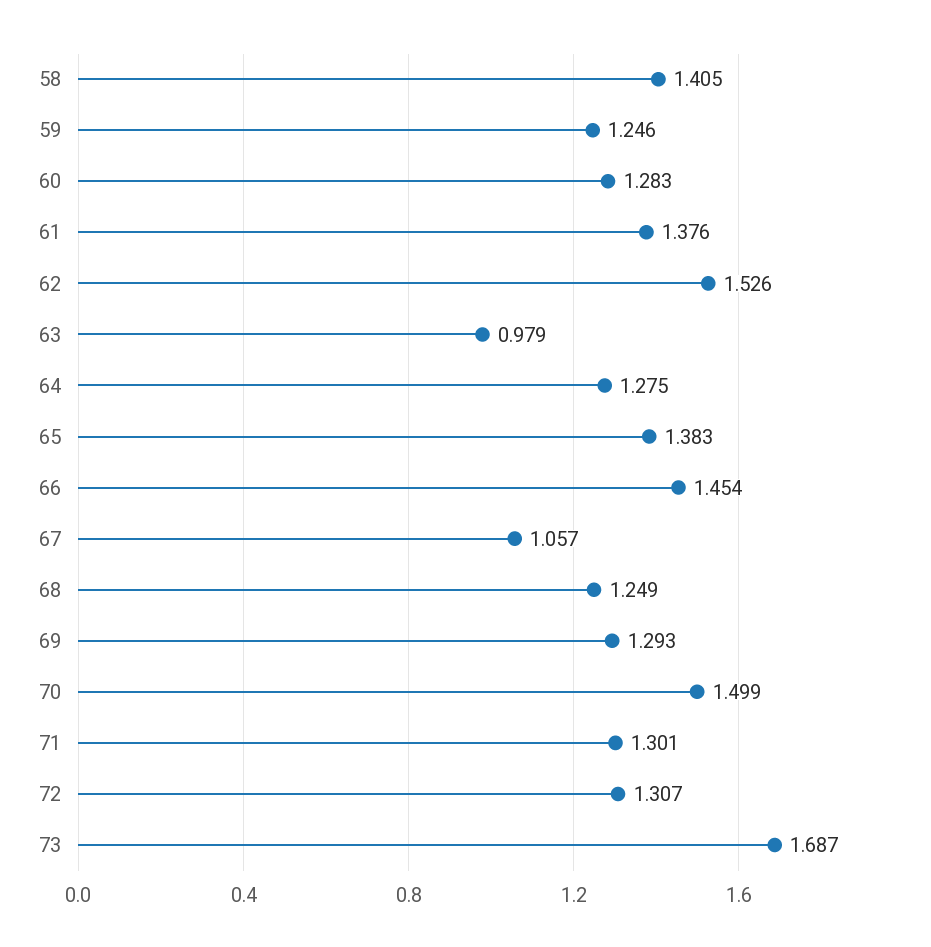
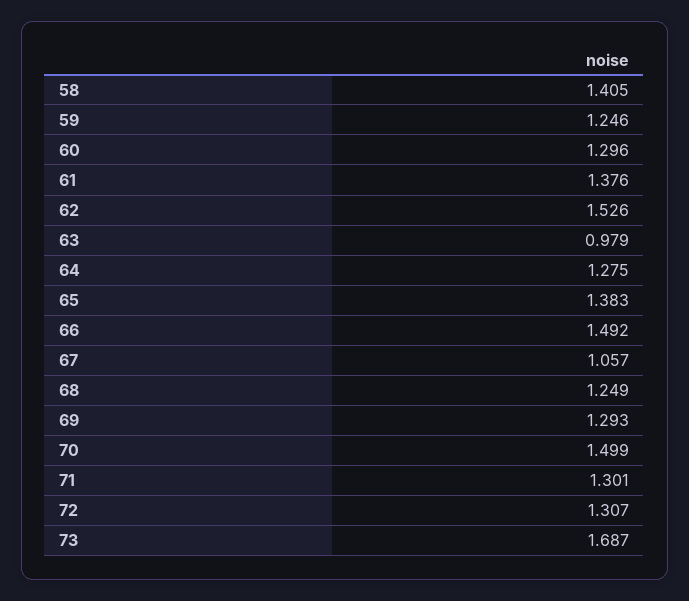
  {
    "58": 1.405,
    "59": 1.246,
-   "60": 1.283,
+   "60": 1.296,
    "61": 1.376,
    "62": 1.526,
    "63": 0.979,
    "64": 1.275,
    "65": 1.383,
-   "66": 1.454,
+   "66": 1.492,
    "67": 1.057,
    "68": 1.249,
    "69": 1.293,
    "70": 1.499,
    "71": 1.301,
    "72": 1.307,
    "73": 1.687
  }

